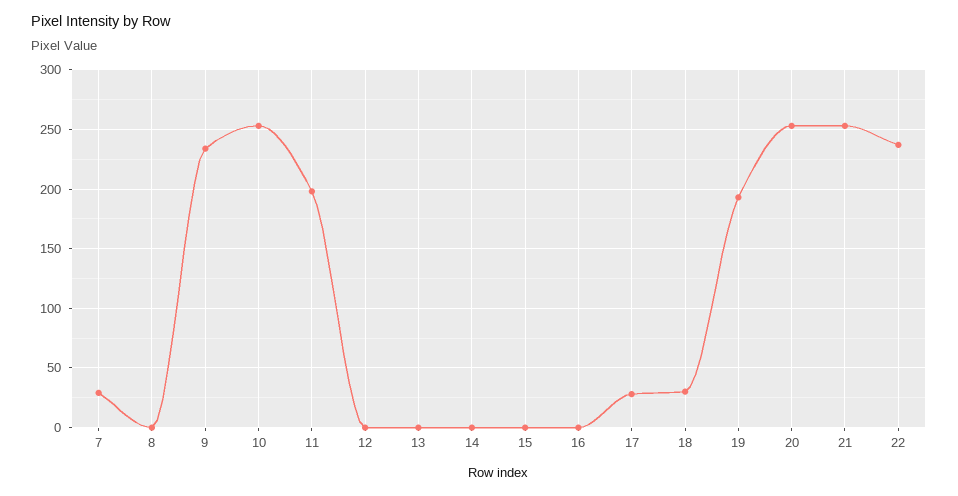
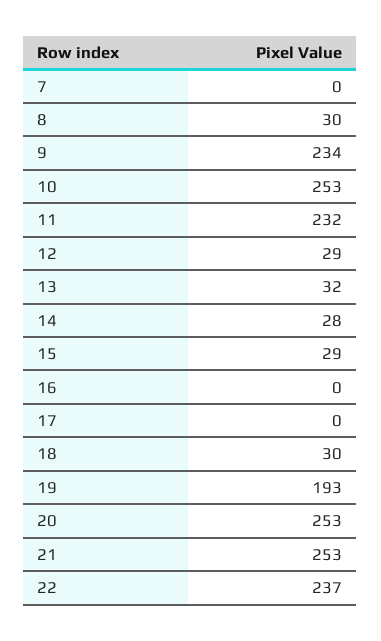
  {
-   "7": 30,
+   "7": 0,
-   "8": 0,
+   "8": 30,
    "9": 234,
    "10": 253,
-   "11": 200,
+   "11": 232,
-   "12": 0,
+   "12": 29,
-   "13": 0,
+   "13": 32,
-   "14": 0,
+   "14": 28,
-   "15": 0,
+   "15": 29,
    "16": 0,
-   "17": 30,
+   "17": 0,
    "18": 30,
    "19": 193,
    "20": 253,
    "21": 253,
    "22": 237
  }

